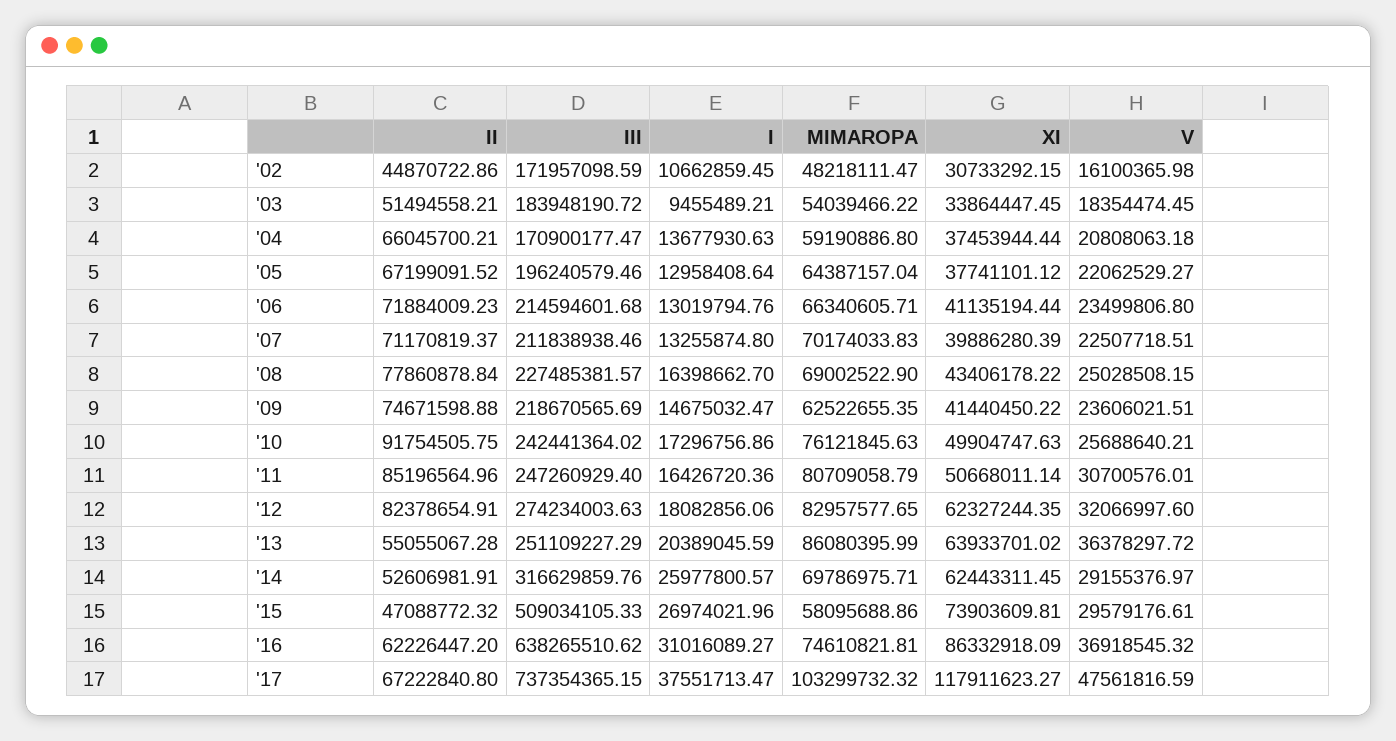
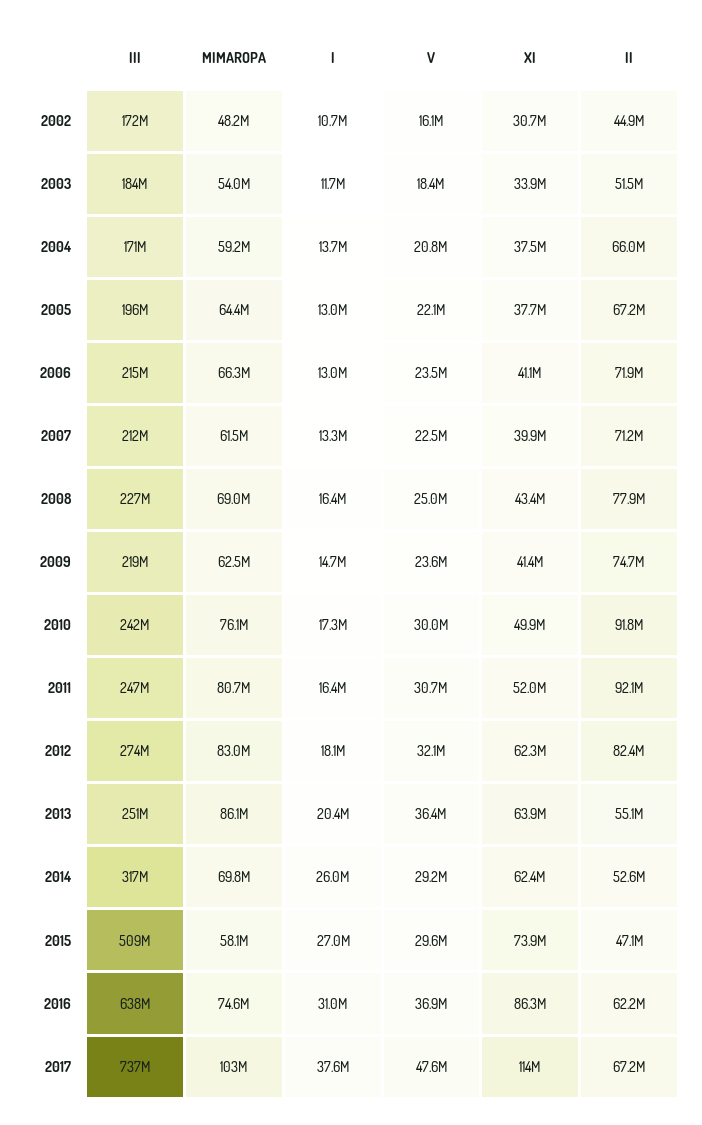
  {
    "II": {
      "'02": 44870722.86,
      "'03": 51494558.21,
      "'04": 66045700.21,
      "'05": 67199091.52,
      "'06": 71884009.23,
      "'07": 71170819.37,
      "'08": 77860878.84,
      "'09": 74671598.88,
      "'10": 91754505.75,
-     "'11": 85196564.96,
+     "'11": 92100000,
      "'12": 82378654.91,
      "'13": 55055067.28,
      "'14": 52606981.91,
      "'15": 47088772.32,
      "'16": 62226447.2,
      "'17": 67222840.8
    },
    "III": {
      "'02": 171957098.59,
      "'03": 183948190.72,
      "'04": 170900177.47,
      "'05": 196240579.46,
      "'06": 214594601.68,
      "'07": 211838938.46,
      "'08": 227485381.57,
      "'09": 218670565.69,
      "'10": 242441364.02,
      "'11": 247260929.4,
      "'12": 274234003.63,
      "'13": 251109227.29,
      "'14": 316629859.76,
      "'15": 509034105.33,
      "'16": 638265510.62,
      "'17": 737354365.15
    },
    "I": {
      "'02": 10662859.45,
-     "'03": 9455489.21,
+     "'03": 11700000,
      "'04": 13677930.63,
      "'05": 12958408.64,
      "'06": 13019794.76,
      "'07": 13255874.8,
      "'08": 16398662.7,
      "'09": 14675032.47,
      "'10": 17296756.86,
      "'11": 16426720.36,
      "'12": 18082856.06,
      "'13": 20389045.59,
      "'14": 25977800.57,
      "'15": 26974021.96,
      "'16": 31016089.27,
      "'17": 37551713.47
    },
    "MIMAROPA": {
      "'02": 48218111.47,
      "'03": 54039466.22,
      "'04": 59190886.8,
      "'05": 64387157.04,
      "'06": 66340605.71,
-     "'07": 70174033.83,
+     "'07": 61500000,
      "'08": 69002522.9,
      "'09": 62522655.35,
      "'10": 76121845.63,
      "'11": 80709058.79,
      "'12": 82957577.65,
      "'13": 86080395.99,
      "'14": 69786975.71,
      "'15": 58095688.86,
      "'16": 74610821.81,
      "'17": 103299732.32
    },
    "XI": {
      "'02": 30733292.15,
      "'03": 33864447.45,
      "'04": 37453944.44,
      "'05": 37741101.12,
      "'06": 41135194.44,
      "'07": 39886280.39,
      "'08": 43406178.22,
      "'09": 41440450.22,
      "'10": 49904747.63,
-     "'11": 50668011.14,
+     "'11": 52000000,
      "'12": 62327244.35,
      "'13": 63933701.02,
      "'14": 62443311.45,
      "'15": 73903609.81,
      "'16": 86332918.09,
-     "'17": 117911623.27
+     "'17": 114000000
    },
    "V": {
      "'02": 16100365.98,
      "'03": 18354474.45,
      "'04": 20808063.18,
      "'05": 22062529.27,
      "'06": 23499806.8,
      "'07": 22507718.51,
      "'08": 25028508.15,
      "'09": 23606021.51,
-     "'10": 25688640.21,
+     "'10": 30000000,
      "'11": 30700576.01,
      "'12": 32066997.6,
      "'13": 36378297.72,
      "'14": 29155376.97,
      "'15": 29579176.61,
      "'16": 36918545.32,
      "'17": 47561816.59
    }
  }

